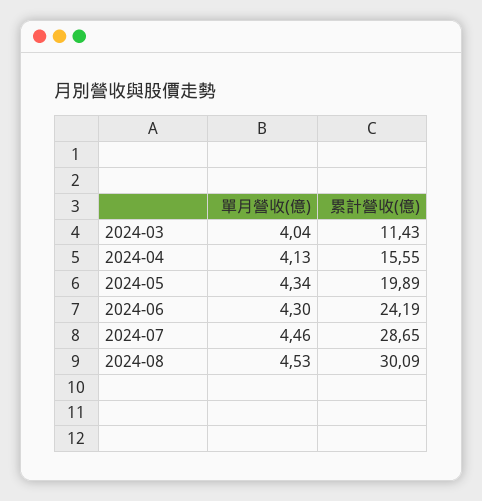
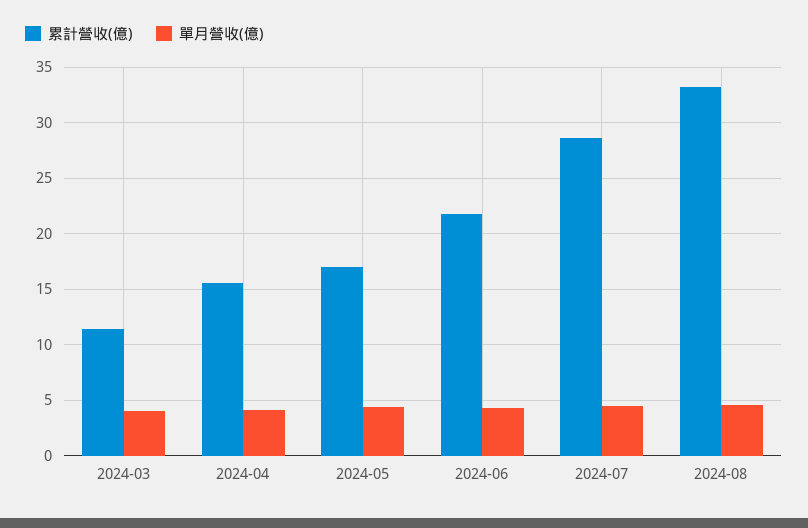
  {
    "單月營收(億)": {
      "2024-03": 4.04,
      "2024-04": 4.13,
      "2024-05": 4.34,
      "2024-06": 4.3,
      "2024-07": 4.46,
      "2024-08": 4.53
    },
    "累計營收(億)": {
      "2024-03": 11.43,
      "2024-04": 15.55,
-     "2024-05": 19.89,
+     "2024-05": 17,
-     "2024-06": 24.19,
+     "2024-06": 22,
      "2024-07": 28.65,
-     "2024-08": 30.09
+     "2024-08": 33
    }
  }

